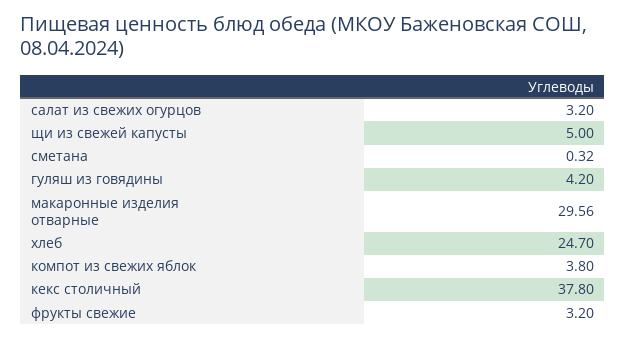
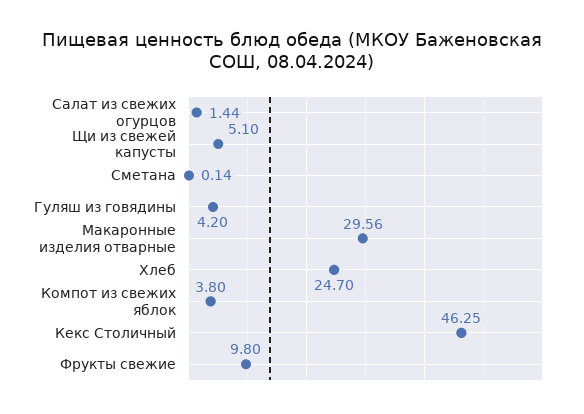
  {
-   "салат из свежих огурцов": 3.2,
+   "салат из свежих огурцов": 1.44,
-   "щи из свежей капусты": 5,
+   "щи из свежей капусты": 5.1,
-   "сметана": 0.32,
+   "сметана": 0.14,
    "гуляш из говядины": 4.2,
    "макаронные изделия отварные": 29.56,
    "хлеб": 24.7,
    "компот из свежих яблок": 3.8,
-   "кекс столичный": 37.8,
+   "кекс столичный": 46.25,
-   "фрукты свежие": 3.2
+   "фрукты свежие": 9.8
  }

